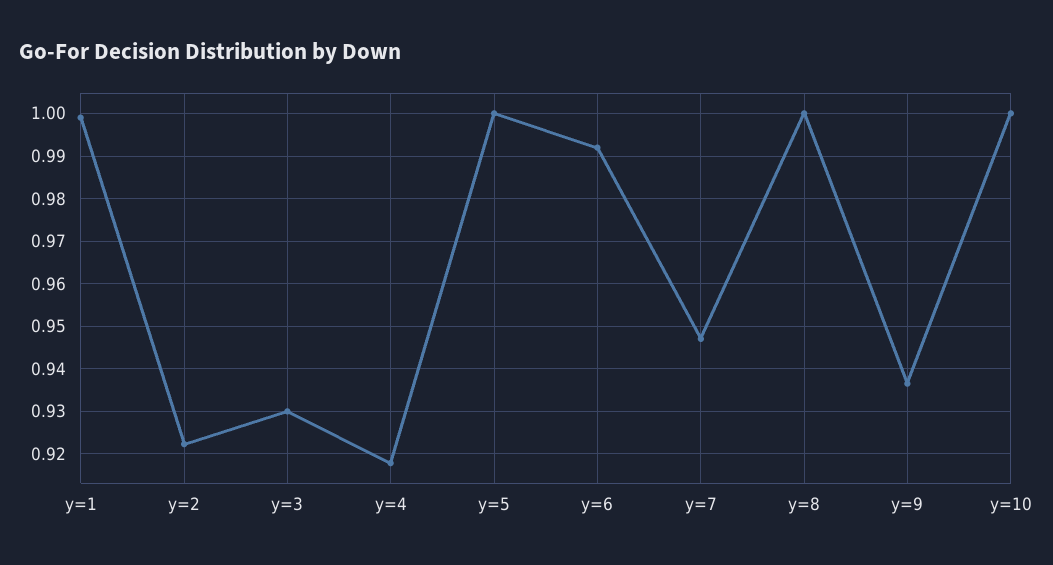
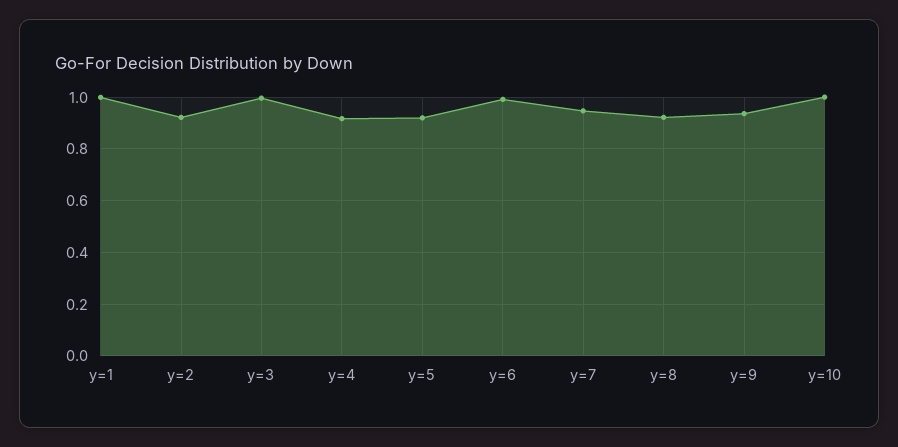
  {
    "y=1": 1,
    "y=2": 0.922,
-   "y=3": 0.93,
+   "y=3": 1,
    "y=4": 0.918,
-   "y=5": 1,
+   "y=5": 0.925,
    "y=6": 0.992,
    "y=7": 0.948,
-   "y=8": 1,
+   "y=8": 0.925,
    "y=9": 0.936,
    "y=10": 1
  }

